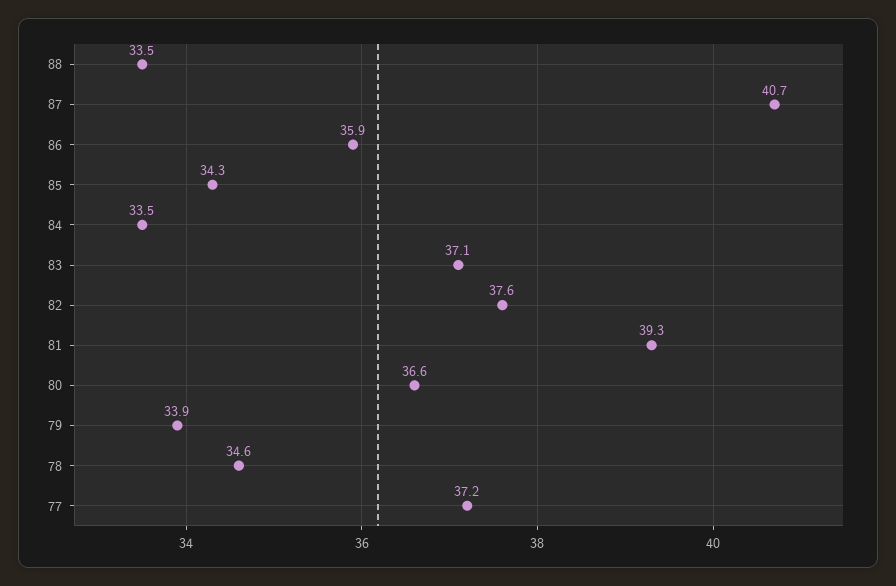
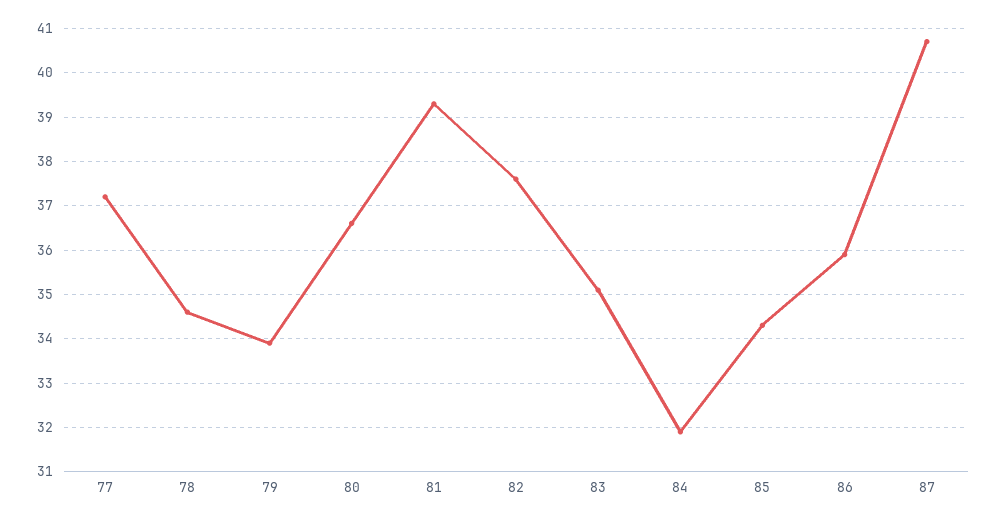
  {
-   "88": 33.5,
    "87": 40.7,
    "86": 35.9,
    "85": 34.3,
-   "84": 33.5,
+   "84": 32,
-   "83": 37.1,
+   "83": 35,
    "82": 37.6,
    "81": 39.3,
    "80": 36.6,
    "79": 33.9,
    "78": 34.6,
    "77": 37.2
  }

